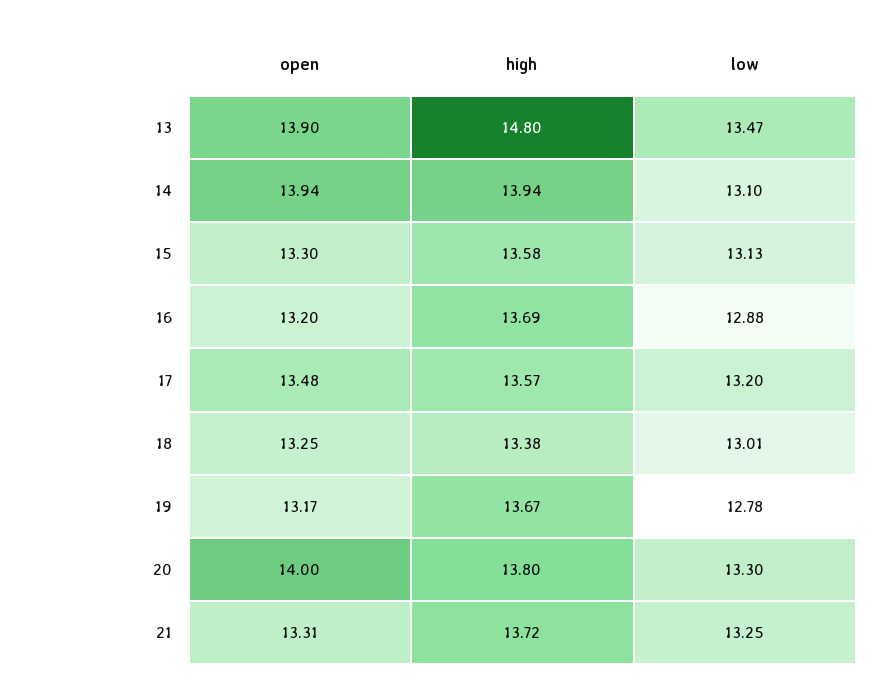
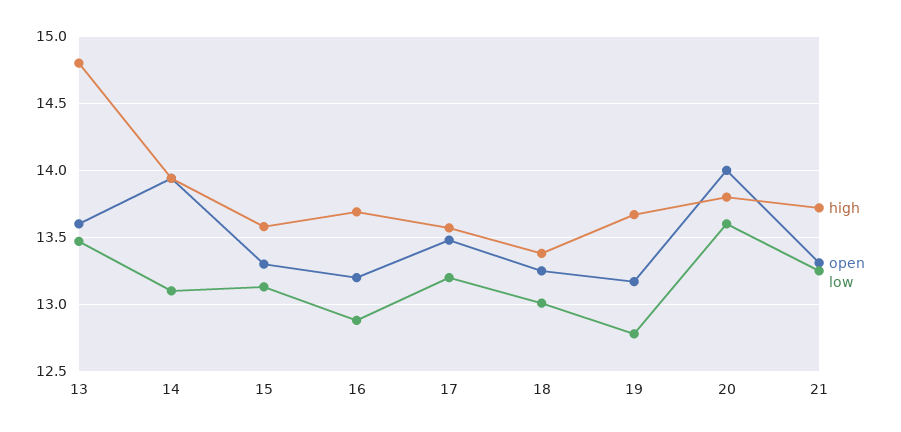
  {
    "open": {
-     "13": 13.9,
+     "13": 13.6,
      "14": 13.94,
      "15": 13.3,
      "16": 13.2,
      "17": 13.48,
      "18": 13.25,
      "19": 13.17,
      "20": 14,
      "21": 13.31
    },
    "high": {
      "13": 14.8,
      "14": 13.94,
      "15": 13.58,
      "16": 13.69,
      "17": 13.57,
      "18": 13.38,
      "19": 13.67,
      "20": 13.8,
      "21": 13.72
    },
    "low": {
      "13": 13.47,
      "14": 13.1,
      "15": 13.13,
      "16": 12.88,
      "17": 13.2,
      "18": 13.01,
      "19": 12.78,
-     "20": 13.3,
+     "20": 13.6,
      "21": 13.25
    }
  }

